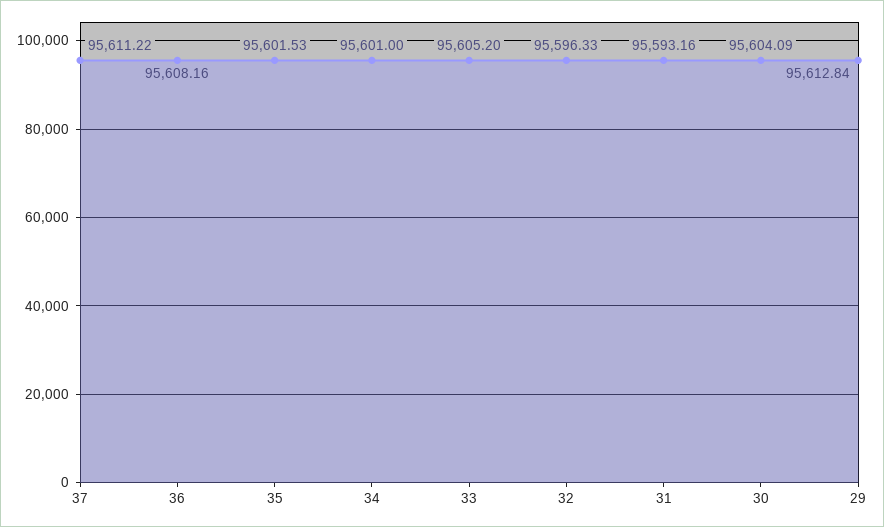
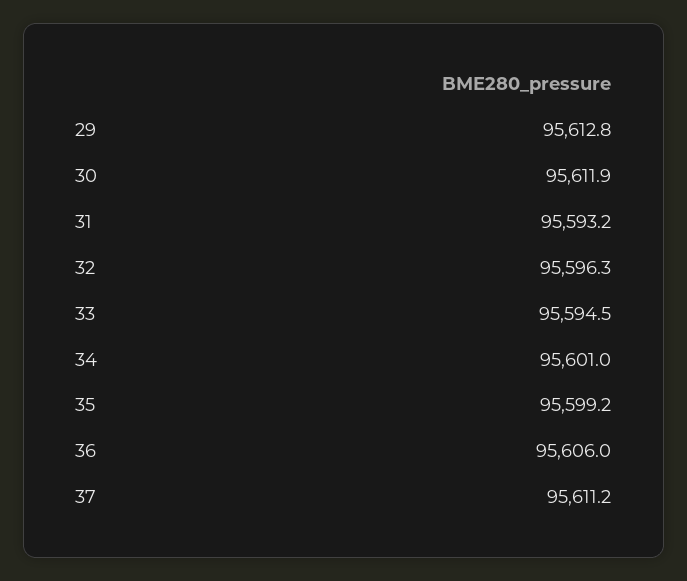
  {
    "37": 95611.22,
-   "36": 95608.16,
+   "36": 95606,
-   "35": 95601.53,
+   "35": 95599.2,
    "34": 95601,
-   "33": 95605.2,
+   "33": 95594.5,
    "32": 95596.33,
    "31": 95593.16,
-   "30": 95604.09,
+   "30": 95611.9,
    "29": 95612.84
  }

